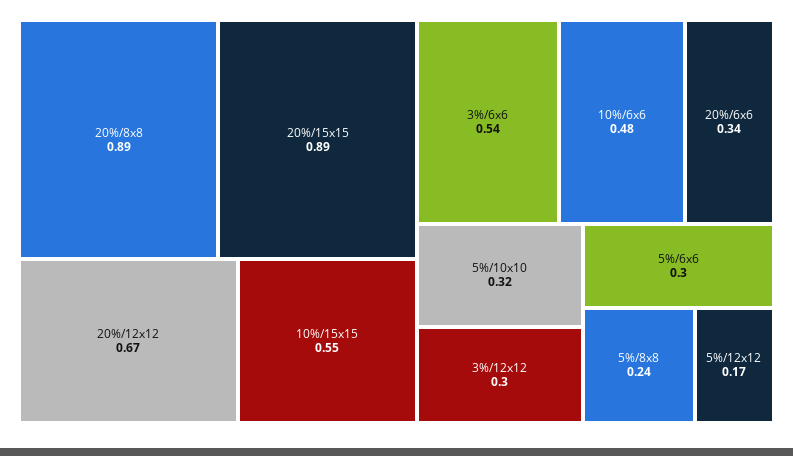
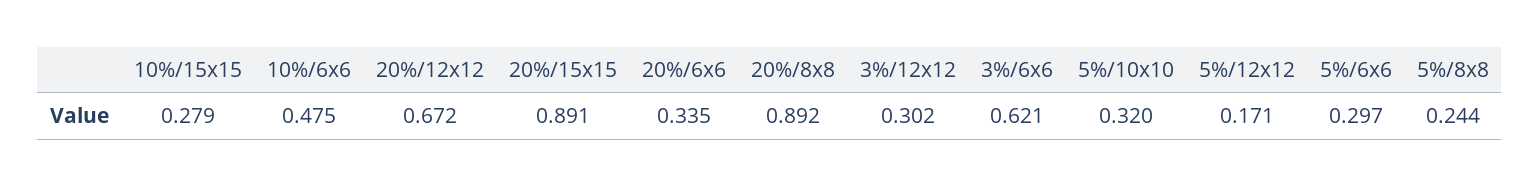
  {
    "20%/8x8": 0.892,
    "20%/15x15": 0.891,
    "20%/12x12": 0.672,
-   "10%/15x15": 0.55,
+   "10%/15x15": 0.279,
-   "3%/6x6": 0.54,
+   "3%/6x6": 0.621,
    "10%/6x6": 0.475,
    "20%/6x6": 0.335,
    "5%/10x10": 0.32,
    "3%/12x12": 0.302,
    "5%/6x6": 0.297,
    "5%/8x8": 0.244,
    "5%/12x12": 0.171
  }

